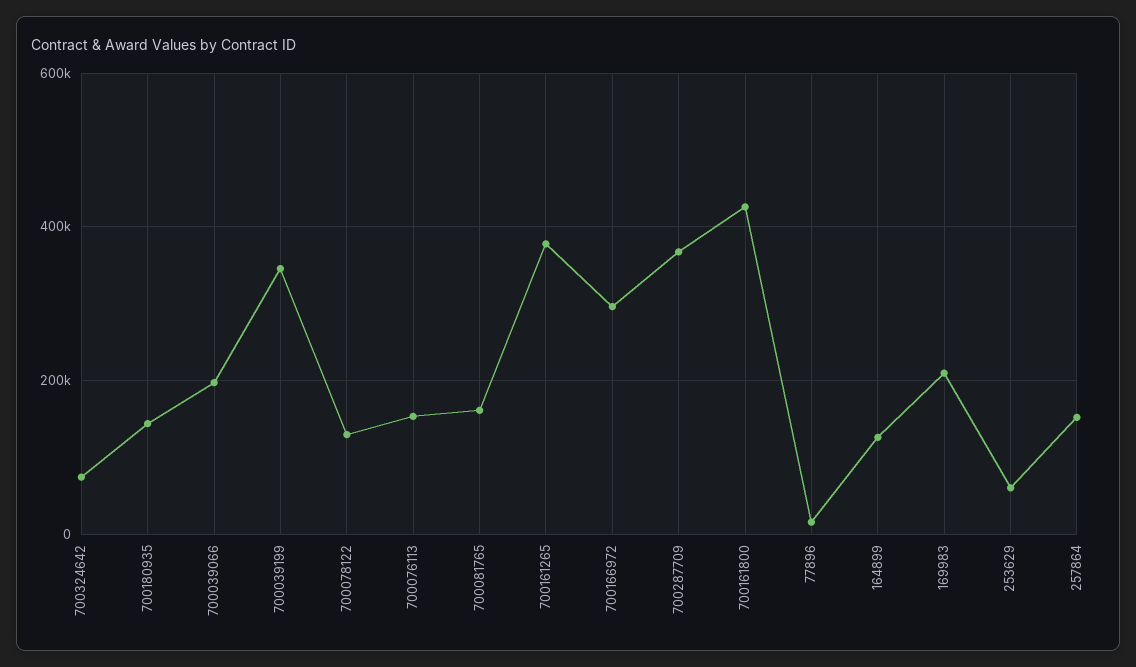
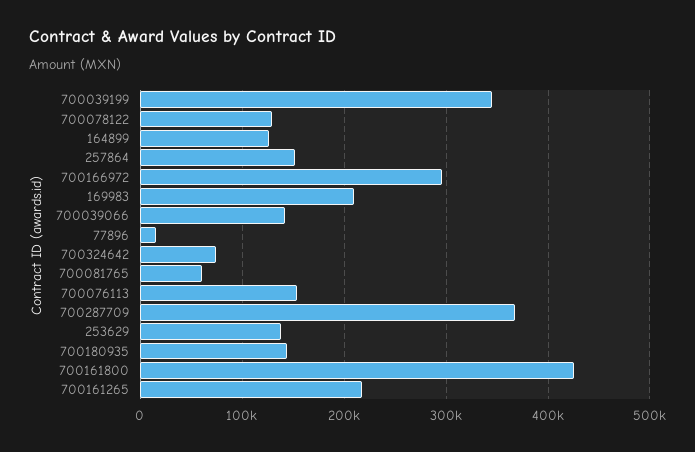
  {
    "700324642": 70000,
    "700180935": 140000,
-   "700039066": 200000,
+   "700039066": 140000,
    "700039199": 350000,
    "700078122": 130000,
    "700076113": 150000,
-   "700081765": 160000,
+   "700081765": 60000,
-   "700161265": 380000,
+   "700161265": 220000,
    "700166972": 300000,
    "700287709": 370000,
    "700161800": 430000,
    "77896": 20000,
    "164899": 130000,
    "169983": 210000,
-   "253629": 60000,
+   "253629": 140000,
    "257864": 150000
  }

